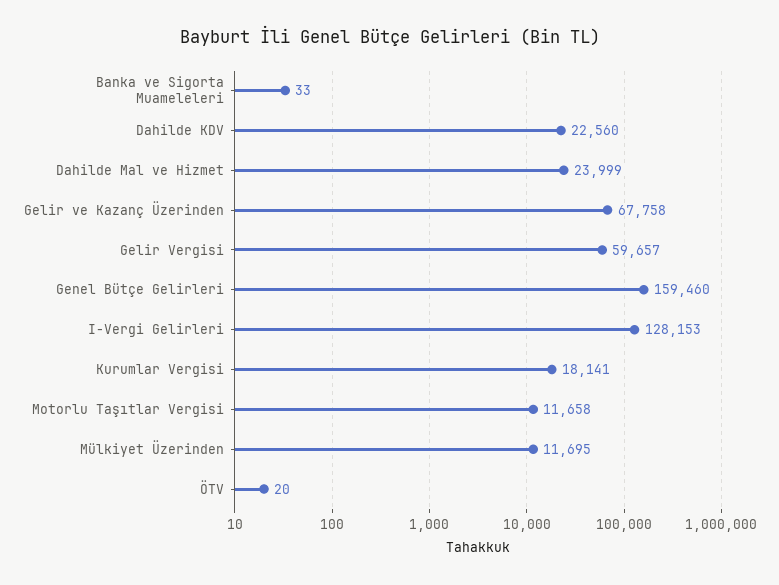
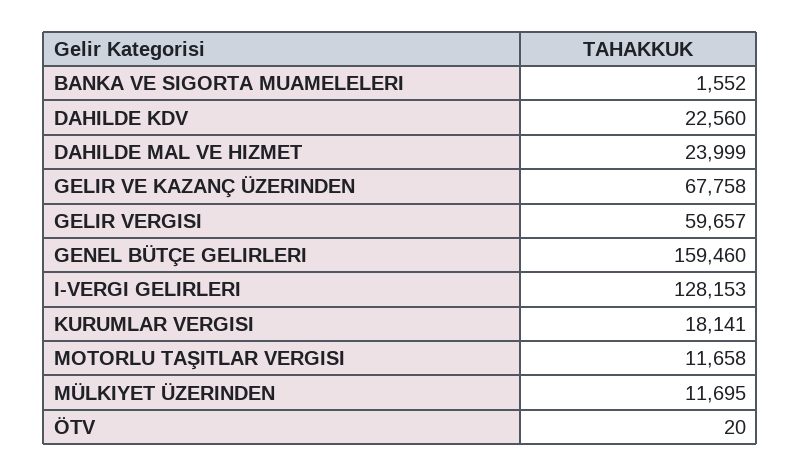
  {
-   "Banka ve Sigorta Muameleleri": 33,
+   "Banka ve Sigorta Muameleleri": 1552,
    "Dahilde KDV": 22560,
    "Dahilde Mal ve Hizmet": 23999,
    "Gelir ve Kazanç Üzerinden": 67758,
    "Gelir Vergisi": 59657,
    "Genel Bütçe Gelirleri": 159460,
    "I-Vergi Gelirleri": 128153,
    "Kurumlar Vergisi": 18141,
    "Motorlu Taşıtlar Vergisi": 11658,
    "Mülkiyet Üzerinden": 11695,
    "ÖTV": 20
  }

